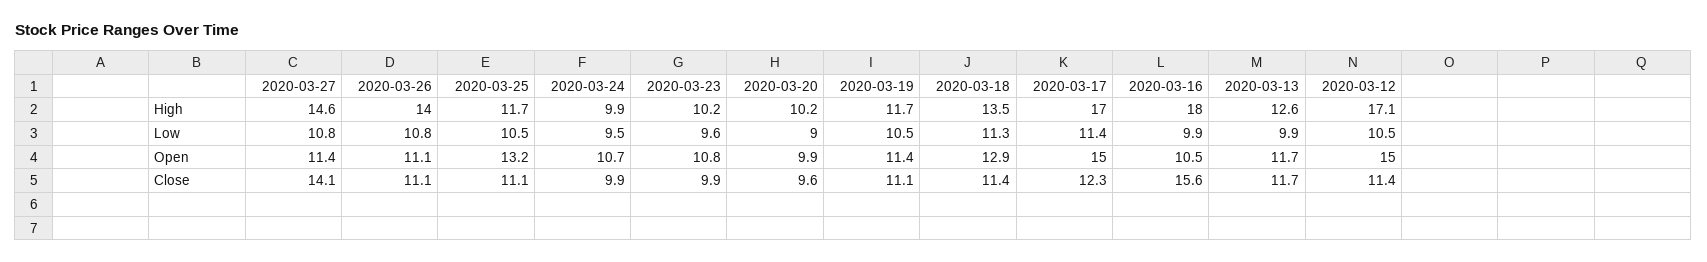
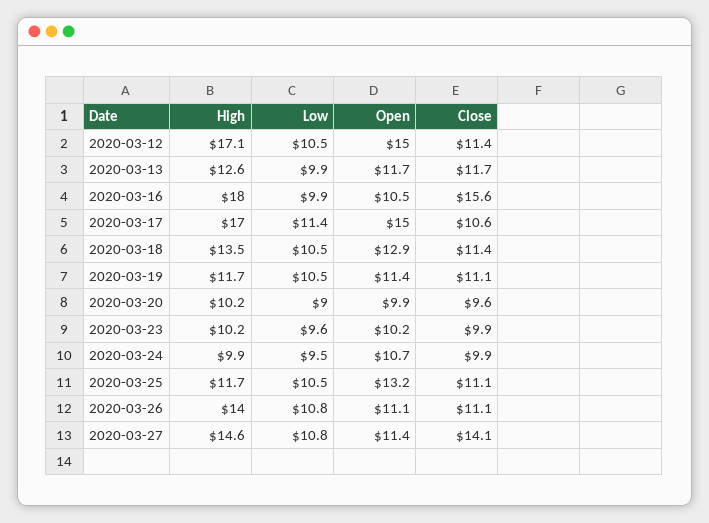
  {
    "2020-03-27": {
      "High": 14.6,
      "Low": 10.8,
      "Open": 11.4,
      "Close": 14.1
    },
    "2020-03-26": {
      "High": 14,
      "Low": 10.8,
      "Open": 11.1,
      "Close": 11.1
    },
    "2020-03-25": {
      "High": 11.7,
      "Low": 10.5,
      "Open": 13.2,
      "Close": 11.1
    },
    "2020-03-24": {
      "High": 9.9,
      "Low": 9.5,
      "Open": 10.7,
      "Close": 9.9
    },
    "2020-03-23": {
      "High": 10.2,
      "Low": 9.6,
-     "Open": 10.8,
+     "Open": 10.2,
      "Close": 9.9
    },
    "2020-03-20": {
      "High": 10.2,
      "Low": 9,
      "Open": 9.9,
      "Close": 9.6
    },
    "2020-03-19": {
      "High": 11.7,
      "Low": 10.5,
      "Open": 11.4,
      "Close": 11.1
    },
    "2020-03-18": {
      "High": 13.5,
-     "Low": 11.3,
+     "Low": 10.5,
      "Open": 12.9,
      "Close": 11.4
    },
    "2020-03-17": {
      "High": 17,
      "Low": 11.4,
      "Open": 15,
-     "Close": 12.3
+     "Close": 10.6
    },
    "2020-03-16": {
      "High": 18,
      "Low": 9.9,
      "Open": 10.5,
      "Close": 15.6
    },
    "2020-03-13": {
      "High": 12.6,
      "Low": 9.9,
      "Open": 11.7,
      "Close": 11.7
    },
    "2020-03-12": {
      "High": 17.1,
      "Low": 10.5,
      "Open": 15,
      "Close": 11.4
    }
  }

